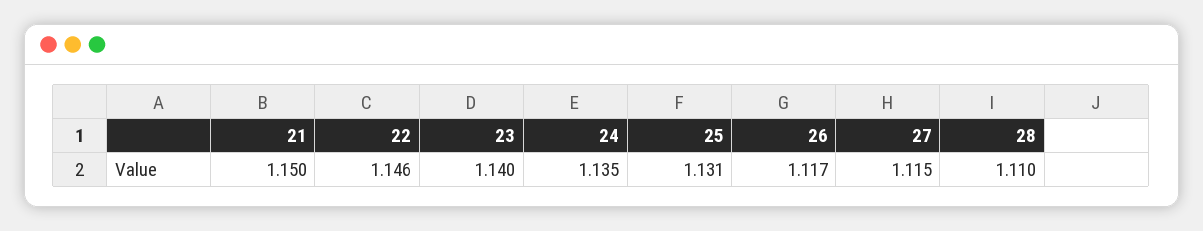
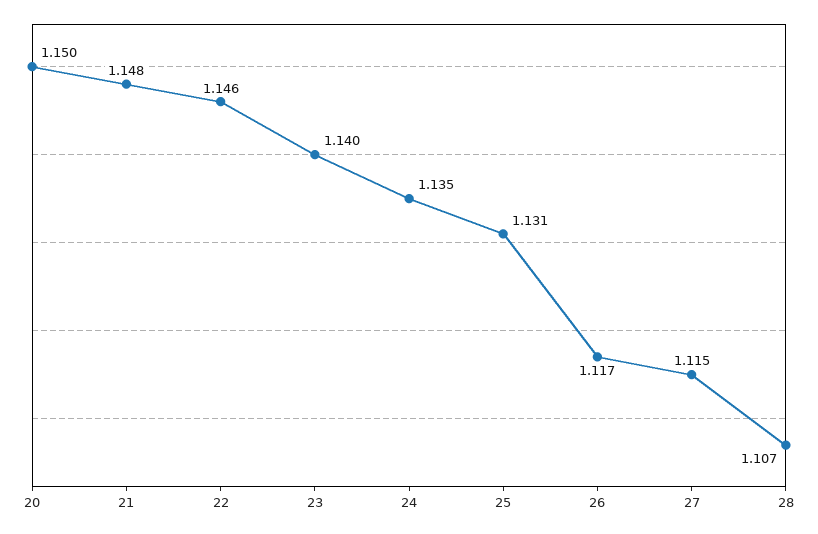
  {
-   "21": 1.15,
+   "21": 1.148,
    "22": 1.146,
    "23": 1.14,
    "24": 1.135,
    "25": 1.131,
    "26": 1.117,
    "27": 1.115,
-   "28": 1.11
+   "28": 1.107,
+   "20": 1.15
  }

